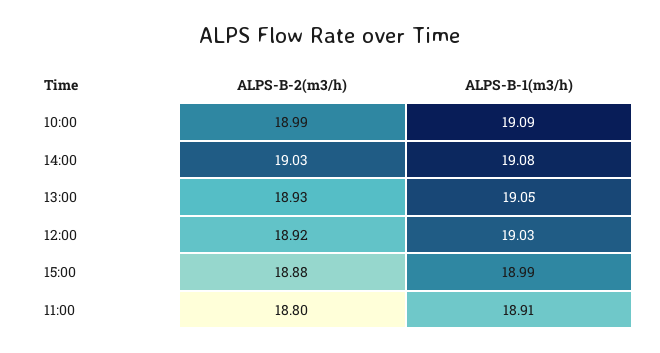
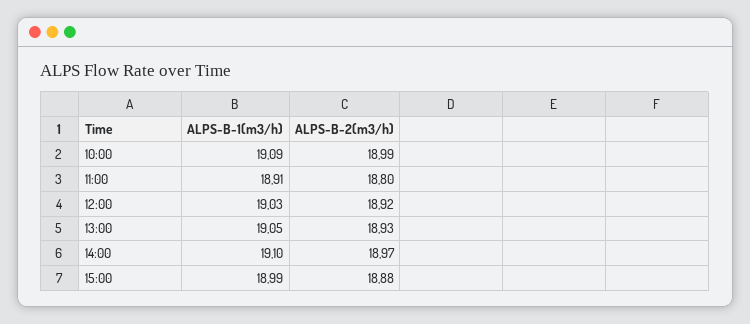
  {
    "ALPS-B-2(m3/h)": {
      "10:00": 18.99,
-     "14:00": 19.03,
+     "14:00": 18.97,
      "13:00": 18.93,
      "12:00": 18.92,
      "15:00": 18.88,
      "11:00": 18.8
    },
    "ALPS-B-1(m3/h)": {
      "10:00": 19.09,
-     "14:00": 19.08,
+     "14:00": 19.1,
      "13:00": 19.05,
      "12:00": 19.03,
      "15:00": 18.99,
      "11:00": 18.91
    }
  }

